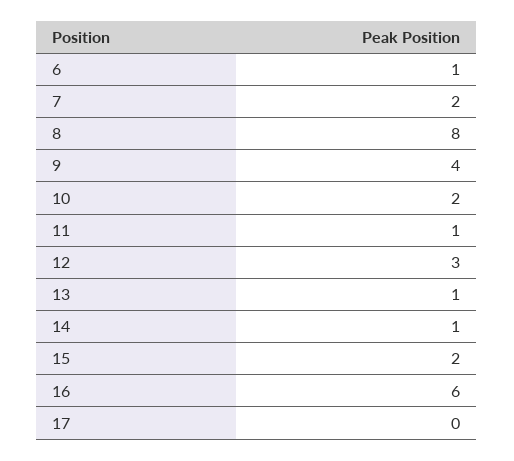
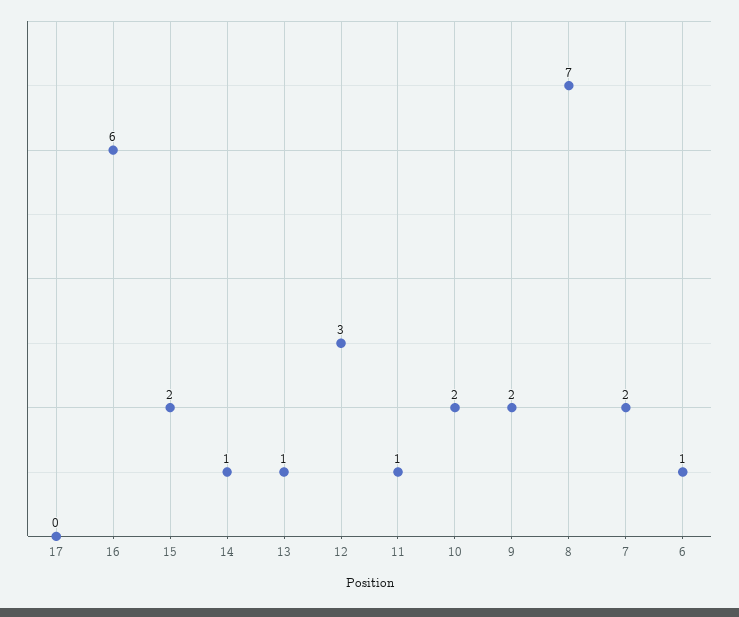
  {
    "6": 1,
    "7": 2,
-   "8": 8,
+   "8": 7,
-   "9": 4,
+   "9": 2,
    "10": 2,
    "11": 1,
    "12": 3,
    "13": 1,
    "14": 1,
    "15": 2,
    "16": 6,
    "17": 0
  }

